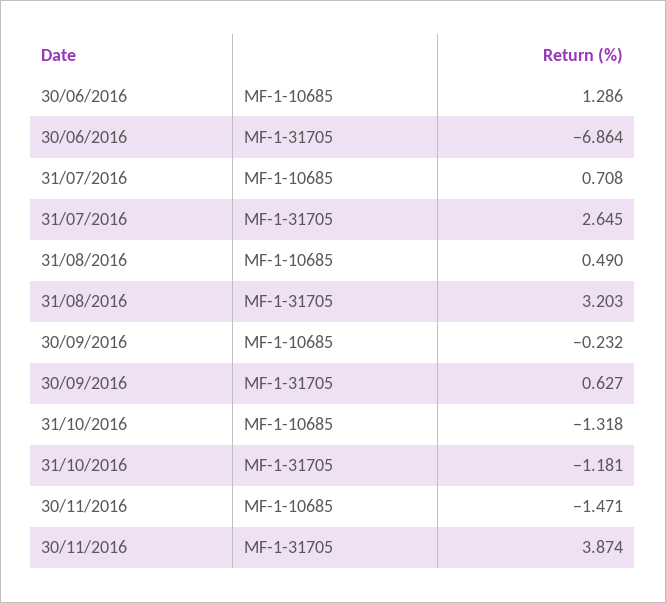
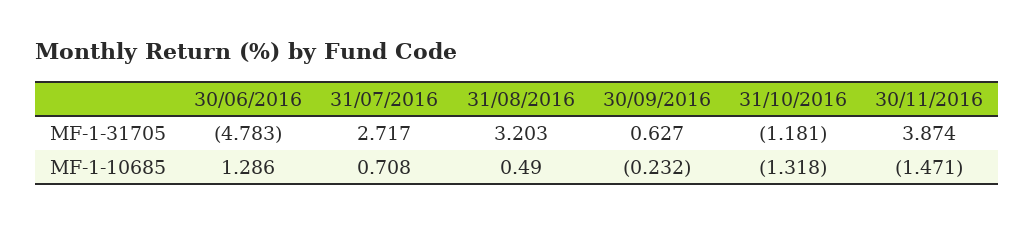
  {
    "30/06/2016": {
      "MF-1-10685": 1.286,
-     "MF-1-31705": -6.864
+     "MF-1-31705": -4.783
    },
    "31/07/2016": {
      "MF-1-10685": 0.708,
-     "MF-1-31705": 2.645
+     "MF-1-31705": 2.717
    },
    "31/08/2016": {
      "MF-1-10685": 0.49,
      "MF-1-31705": 3.203
    },
    "30/09/2016": {
      "MF-1-10685": -0.232,
      "MF-1-31705": 0.627
    },
    "31/10/2016": {
      "MF-1-10685": -1.318,
      "MF-1-31705": -1.181
    },
    "30/11/2016": {
      "MF-1-10685": -1.471,
      "MF-1-31705": 3.874
    }
  }

